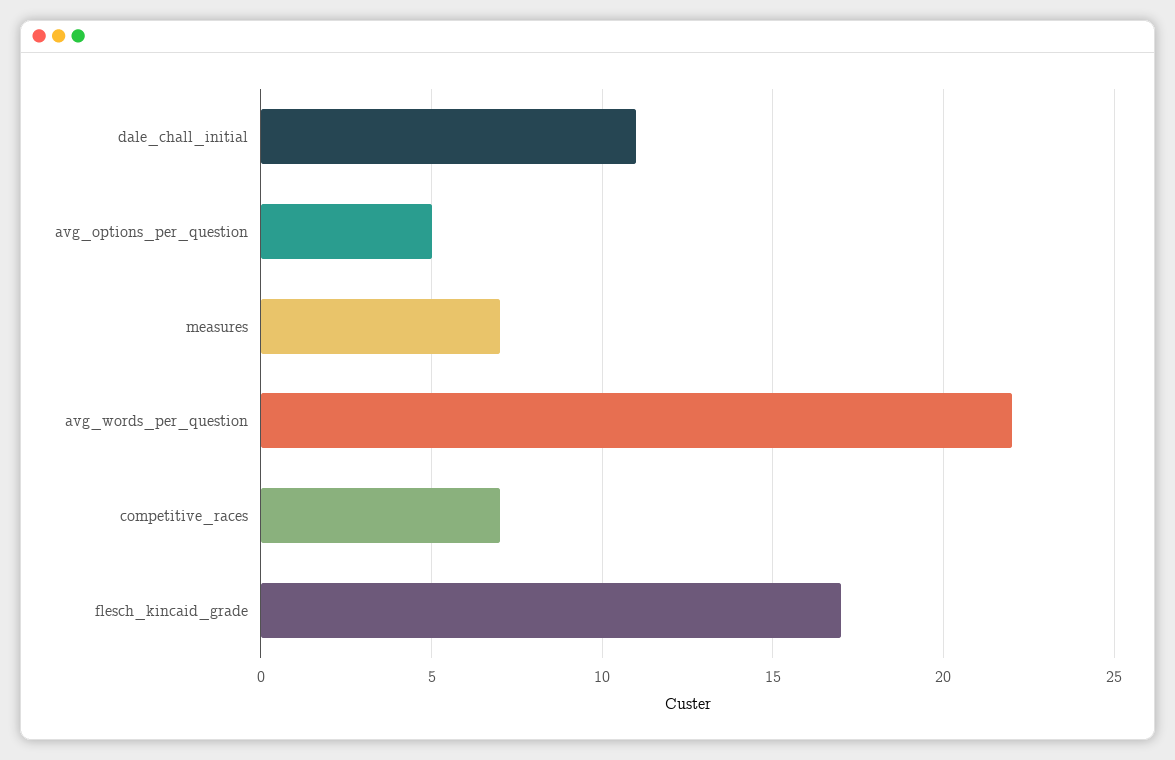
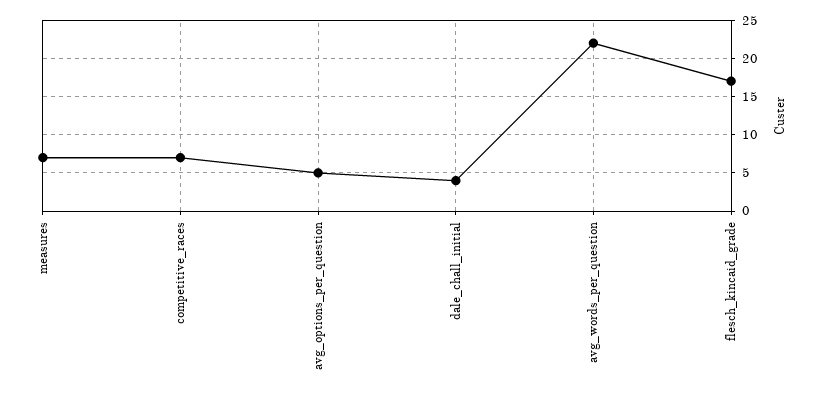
  {
-   "dale_chall_initial": 11,
+   "dale_chall_initial": 4,
    "avg_options_per_question": 5,
    "measures": 7,
    "avg_words_per_question": 22,
    "competitive_races": 7,
    "flesch_kincaid_grade": 17
  }

